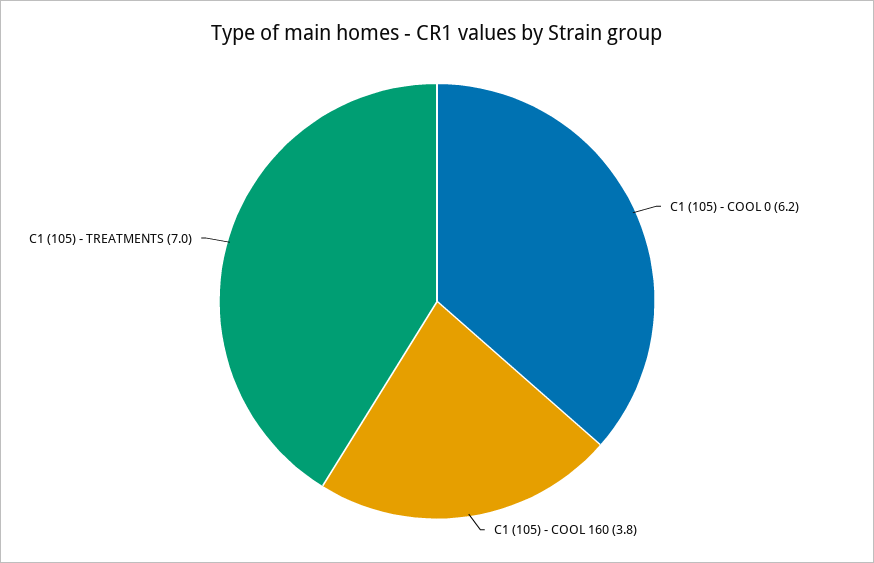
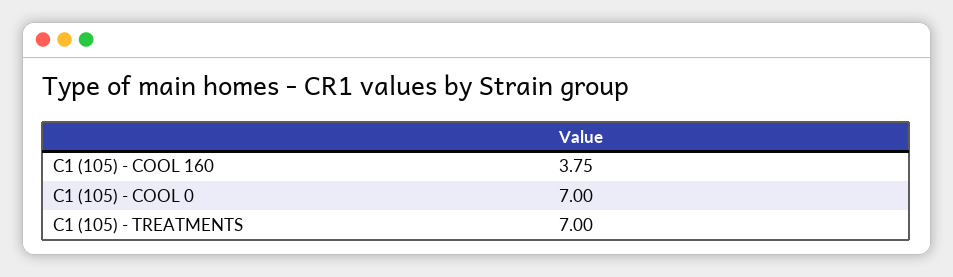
  {
-   "C1 (105) - COOL 0": 6.2,
+   "C1 (105) - COOL 0": 7,
    "C1 (105) - COOL 160": 3.75,
    "C1 (105) - TREATMENTS": 7
  }

